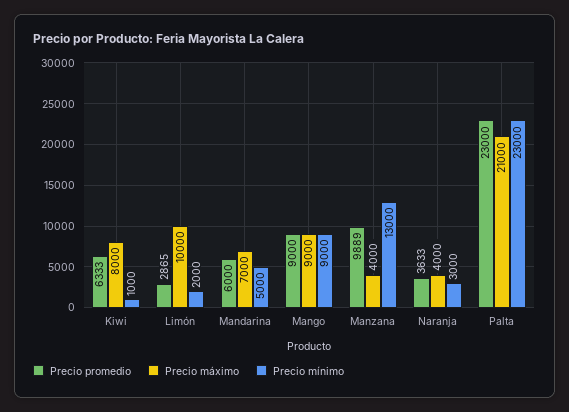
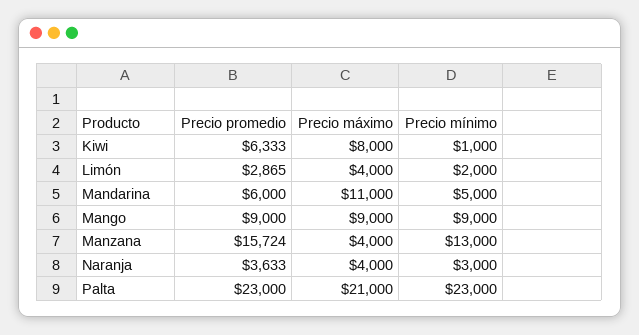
  {
    "Precio promedio": {
      "Kiwi": 6333,
      "Limón": 2865,
      "Mandarina": 6000,
      "Mango": 9000,
-     "Manzana": 9889,
+     "Manzana": 15724,
      "Naranja": 3633,
      "Palta": 23000
    },
    "Precio máximo": {
      "Kiwi": 8000,
-     "Limón": 10000,
+     "Limón": 4000,
-     "Mandarina": 7000,
+     "Mandarina": 11000,
      "Mango": 9000,
      "Manzana": 4000,
      "Naranja": 4000,
      "Palta": 21000
    },
    "Precio mínimo": {
      "Kiwi": 1000,
      "Limón": 2000,
      "Mandarina": 5000,
      "Mango": 9000,
      "Manzana": 13000,
      "Naranja": 3000,
      "Palta": 23000
    }
  }

